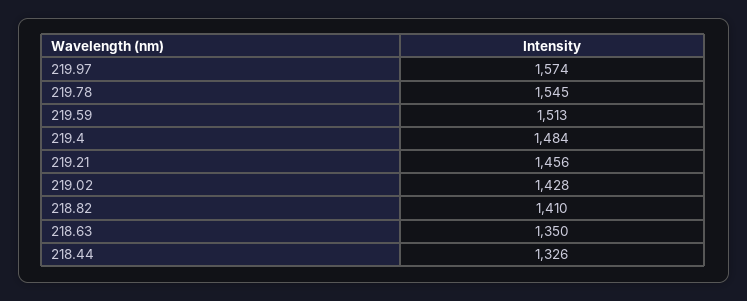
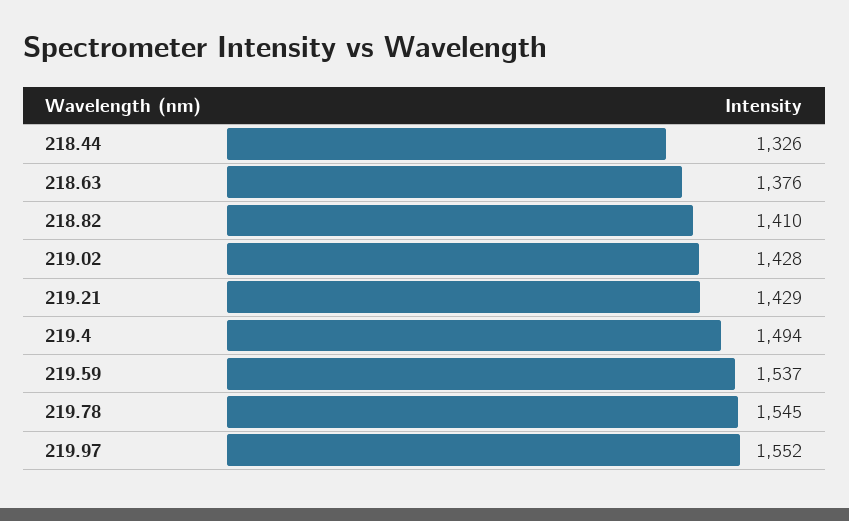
  {
-   "219.97": 1574,
+   "219.97": 1552,
    "219.78": 1545,
-   "219.59": 1513,
+   "219.59": 1537,
-   "219.4": 1484,
+   "219.4": 1494,
-   "219.21": 1456,
+   "219.21": 1429,
    "219.02": 1428,
    "218.82": 1410,
-   "218.63": 1350,
+   "218.63": 1376,
    "218.44": 1326
  }

